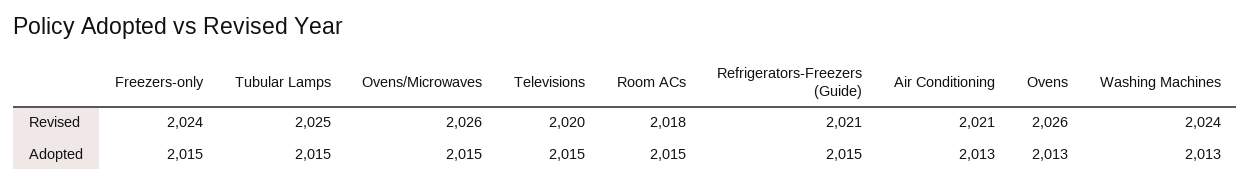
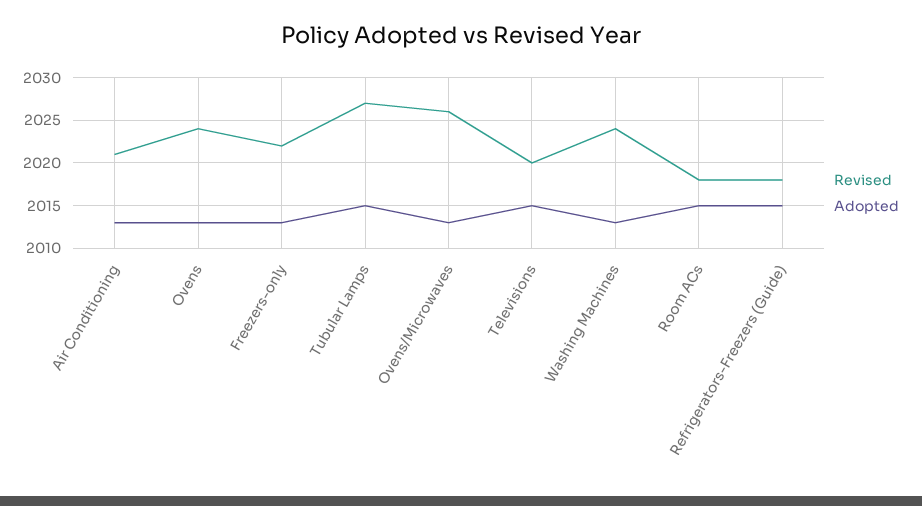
  {
    "Revised": {
-     "Freezers-only": 2024,
+     "Freezers-only": 2022,
-     "Tubular Lamps": 2025,
+     "Tubular Lamps": 2027,
      "Ovens/Microwaves": 2026,
      "Televisions": 2020,
      "Room ACs": 2018,
-     "Refrigerators-Freezers (Guide)": 2021,
+     "Refrigerators-Freezers (Guide)": 2018,
      "Air Conditioning": 2021,
-     "Ovens": 2026,
+     "Ovens": 2024,
      "Washing Machines": 2024
    },
    "Adopted": {
-     "Freezers-only": 2015,
+     "Freezers-only": 2013,
      "Tubular Lamps": 2015,
-     "Ovens/Microwaves": 2015,
+     "Ovens/Microwaves": 2013,
      "Televisions": 2015,
      "Room ACs": 2015,
      "Refrigerators-Freezers (Guide)": 2015,
      "Air Conditioning": 2013,
      "Ovens": 2013,
      "Washing Machines": 2013
    }
  }

